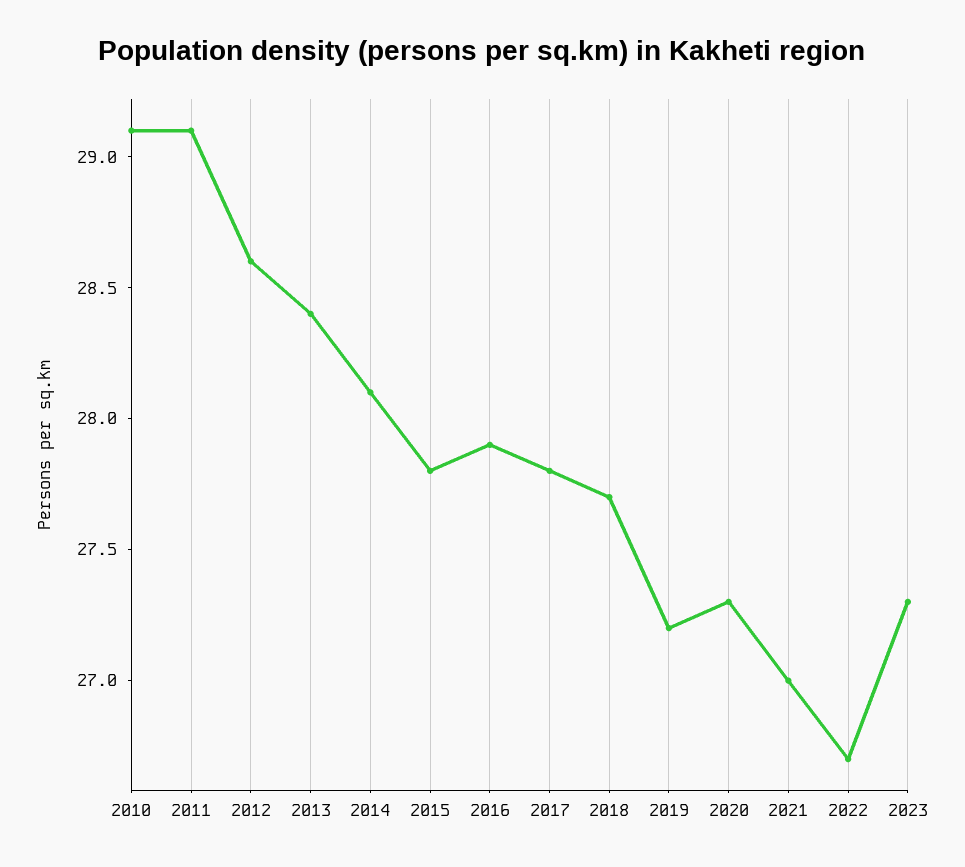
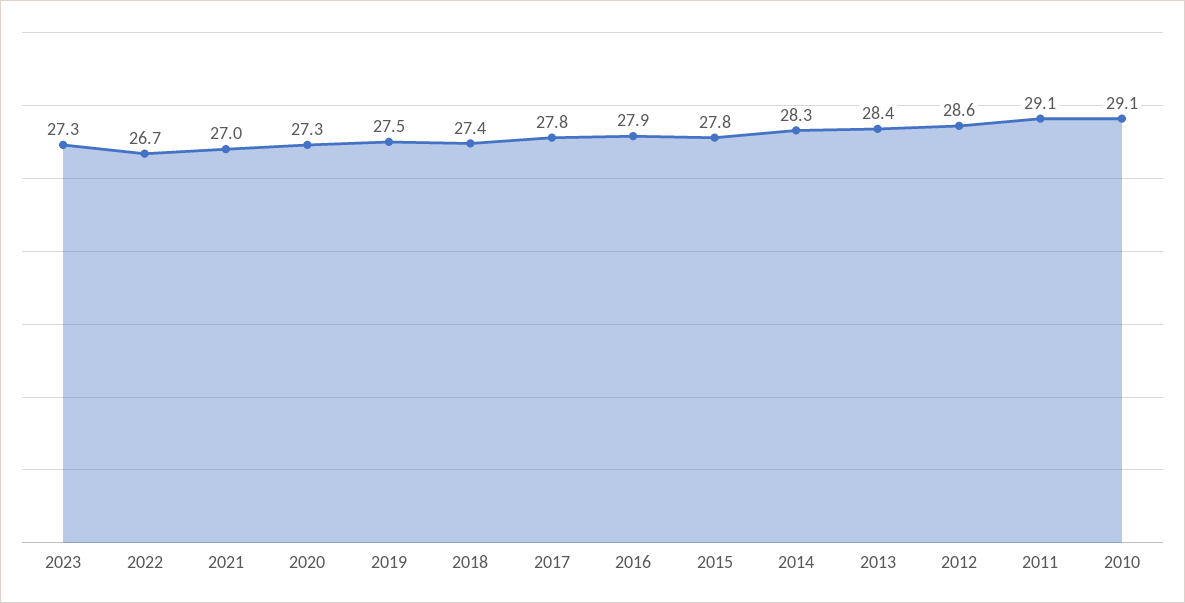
  {
    "2010": 29.1,
    "2011": 29.1,
    "2012": 28.6,
    "2013": 28.4,
-   "2014": 28.1,
+   "2014": 28.3,
    "2015": 27.8,
    "2016": 27.9,
    "2017": 27.8,
-   "2018": 27.7,
+   "2018": 27.4,
-   "2019": 27.2,
+   "2019": 27.5,
    "2020": 27.3,
    "2021": 27,
    "2022": 26.7,
    "2023": 27.3
  }

